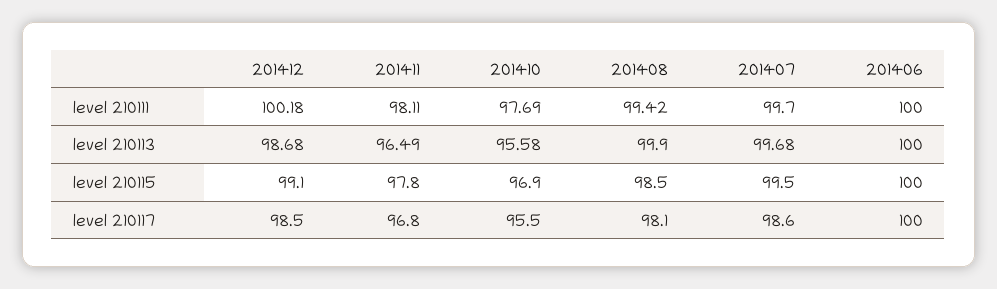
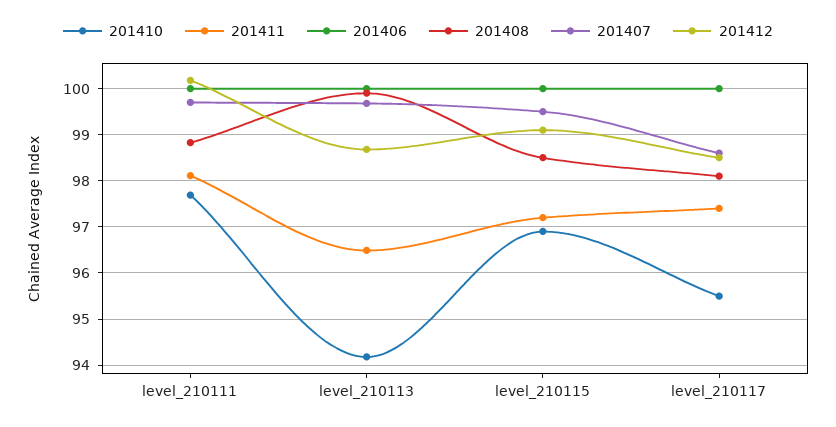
  {
    "201412": {
      "level 210111": 100.18,
      "level 210113": 98.68,
      "level 210115": 99.1,
      "level 210117": 98.5
    },
    "201411": {
      "level 210111": 98.11,
      "level 210113": 96.49,
-     "level 210115": 97.8,
+     "level 210115": 97.2,
-     "level 210117": 96.8
+     "level 210117": 97.4
    },
    "201410": {
      "level 210111": 97.69,
-     "level 210113": 95.58,
+     "level 210113": 94.2,
      "level 210115": 96.9,
      "level 210117": 95.5
    },
    "201408": {
-     "level 210111": 99.42,
+     "level 210111": 98.8,
      "level 210113": 99.9,
      "level 210115": 98.5,
      "level 210117": 98.1
    },
    "201407": {
      "level 210111": 99.7,
      "level 210113": 99.68,
      "level 210115": 99.5,
      "level 210117": 98.6
    },
    "201406": {
      "level 210111": 100,
      "level 210113": 100,
      "level 210115": 100,
      "level 210117": 100
    }
  }

